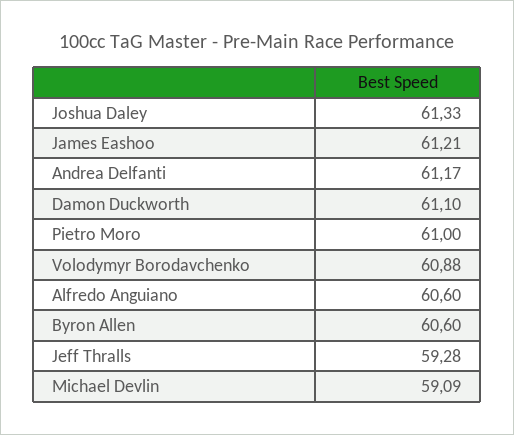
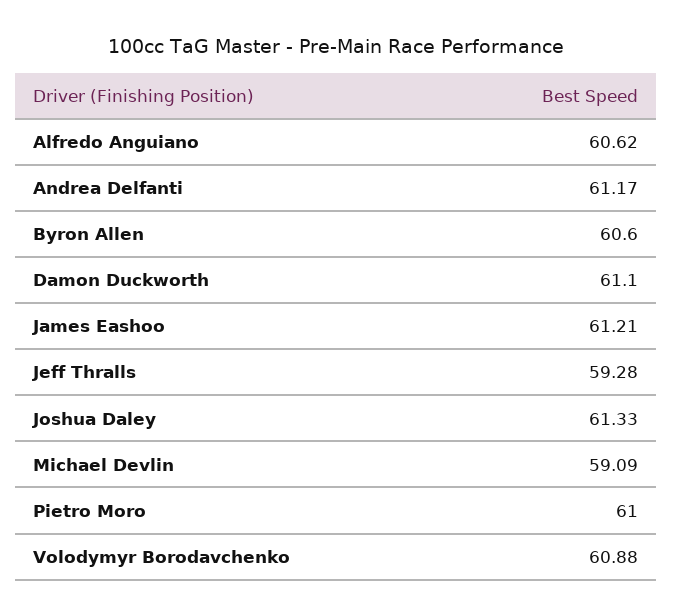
  {
    "Joshua Daley": 61.33,
    "James Eashoo": 61.21,
    "Andrea Delfanti": 61.17,
    "Damon Duckworth": 61.1,
    "Pietro Moro": 61,
    "Volodymyr Borodavchenko": 60.88,
-   "Alfredo Anguiano": 60.6,
+   "Alfredo Anguiano": 60.62,
    "Byron Allen": 60.6,
    "Jeff Thralls": 59.28,
    "Michael Devlin": 59.09
  }

